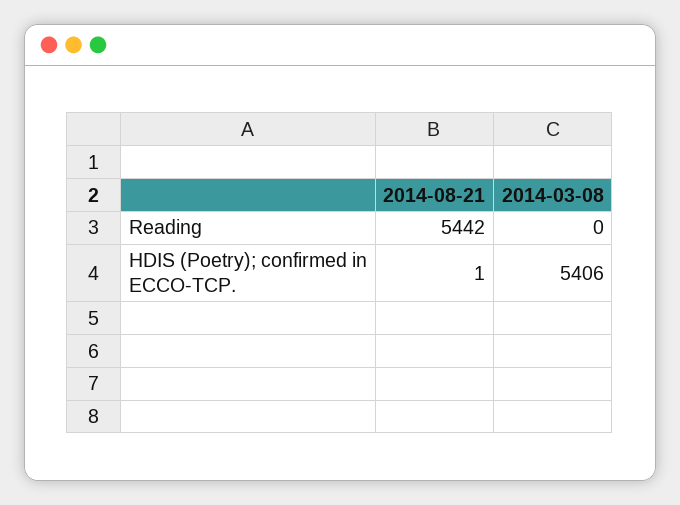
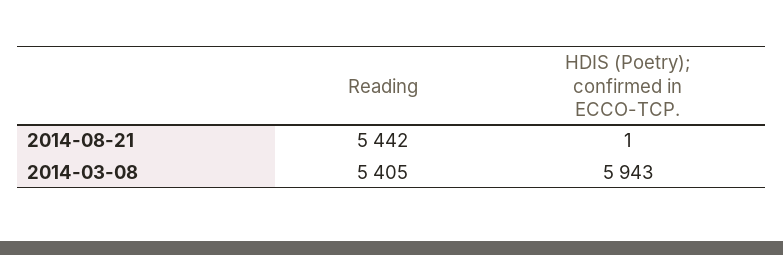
  {
    "2014-08-21": {
      "Reading": 5442,
      "HDIS (Poetry); confirmed in ECCO-TCP.": 1
    },
    "2014-03-08": {
-     "Reading": 0,
+     "Reading": 5405,
-     "HDIS (Poetry); confirmed in ECCO-TCP.": 5406
+     "HDIS (Poetry); confirmed in ECCO-TCP.": 5943
    }
  }

